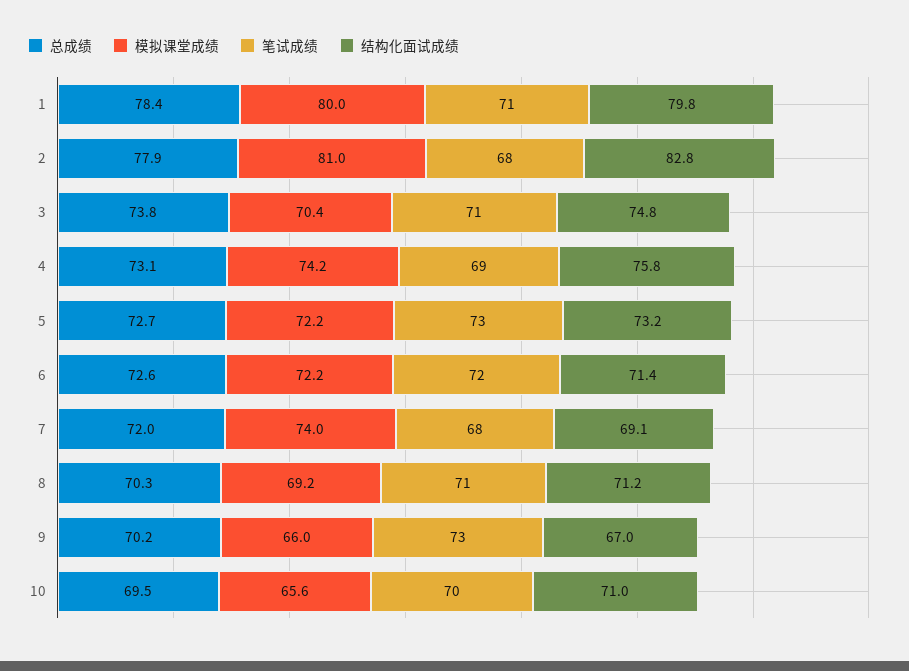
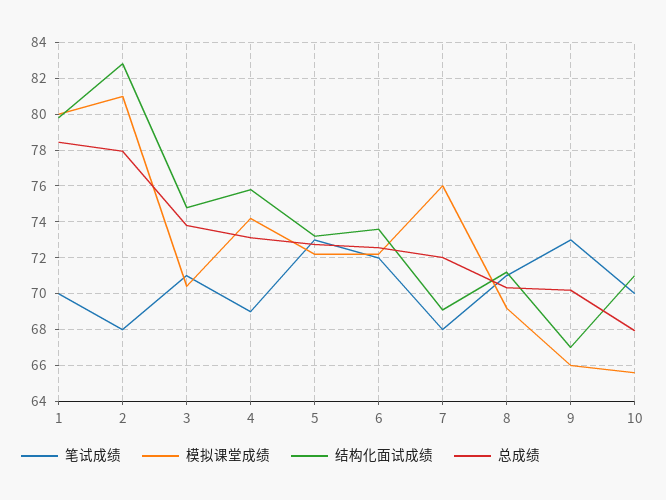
  {
    "总成绩": {
      "1": 78.4,
      "2": 77.9,
      "3": 73.8,
      "4": 73.1,
      "5": 72.7,
      "6": 72.6,
      "7": 72,
      "8": 70.3,
      "9": 70.2,
-     "10": 69.5
+     "10": 68
    },
    "模拟课堂成绩": {
      "1": 80,
      "2": 81,
      "3": 70.4,
      "4": 74.2,
      "5": 72.2,
      "6": 72.2,
-     "7": 74,
+     "7": 76,
      "8": 69.2,
      "9": 66,
      "10": 65.6
    },
    "笔试成绩": {
-     "1": 71,
+     "1": 70,
      "2": 68,
      "3": 71,
      "4": 69,
      "5": 73,
      "6": 72,
      "7": 68,
      "8": 71,
      "9": 73,
      "10": 70
    },
    "结构化面试成绩": {
      "1": 79.8,
      "2": 82.8,
      "3": 74.8,
      "4": 75.8,
      "5": 73.2,
-     "6": 71.4,
+     "6": 73.5,
      "7": 69.1,
      "8": 71.2,
      "9": 67,
      "10": 71
    }
  }

